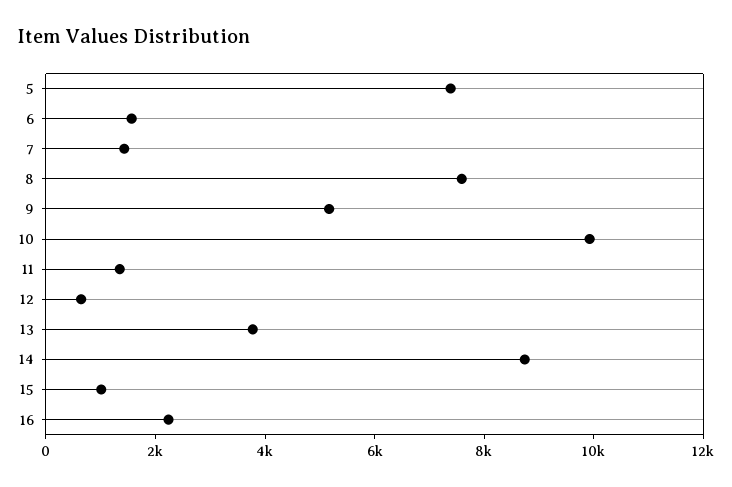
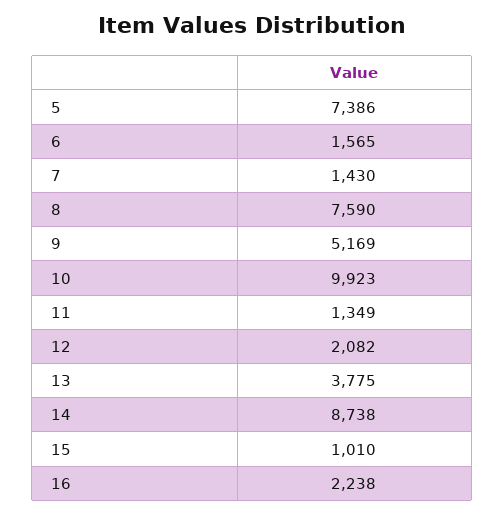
  {
    "5": 7386,
    "6": 1565,
    "7": 1430,
    "8": 7590,
    "9": 5169,
    "10": 9923,
    "11": 1349,
-   "12": 500,
+   "12": 2082,
    "13": 3775,
    "14": 8738,
    "15": 1010,
    "16": 2238
  }

